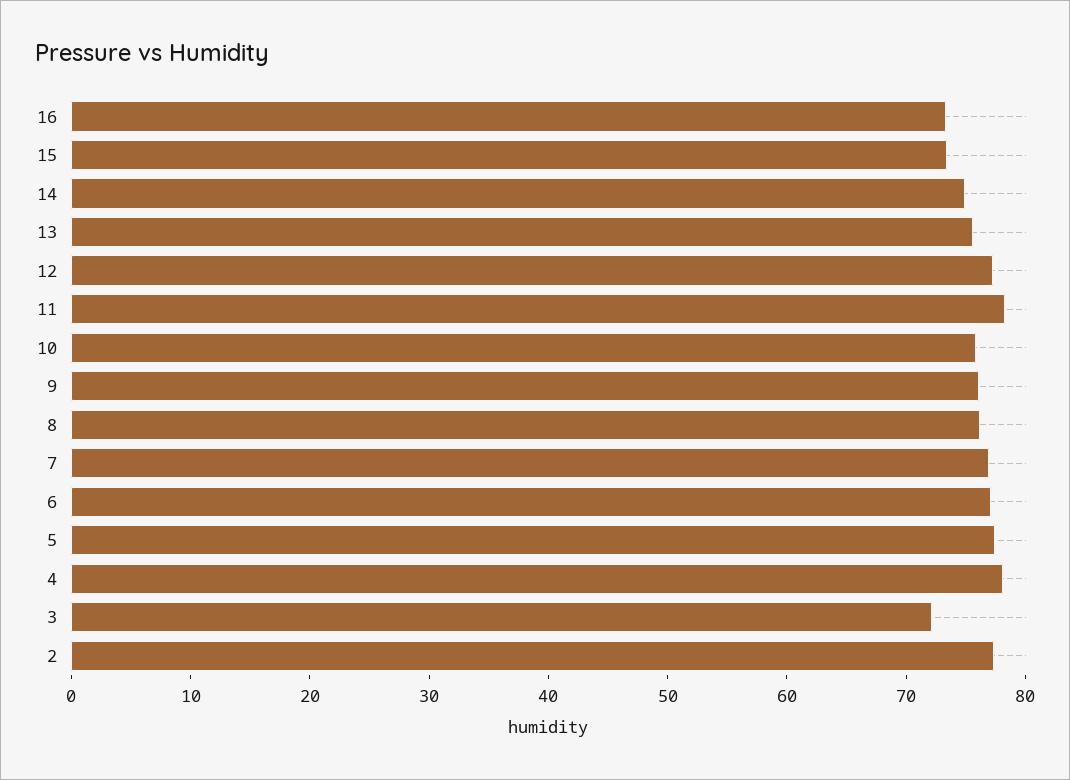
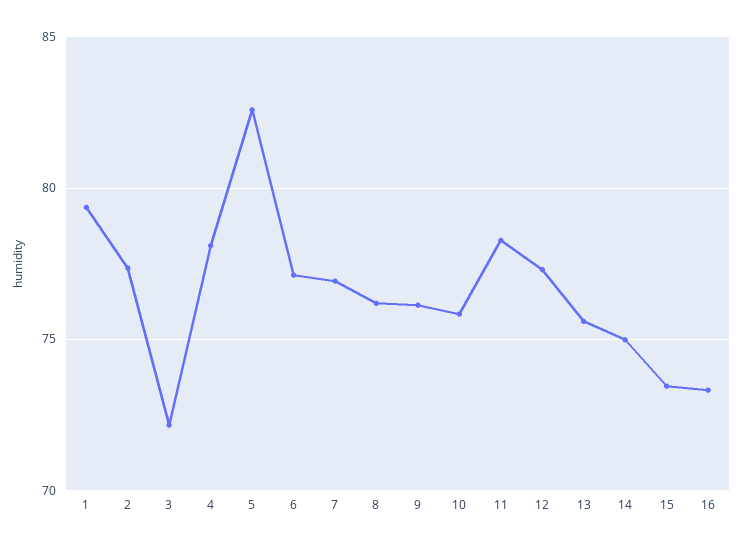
  {
    "16": 73.5,
    "15": 73.5,
    "14": 75,
    "13": 75.5,
    "12": 77.5,
    "11": 78.5,
    "10": 76,
    "9": 76,
    "8": 76,
    "7": 77,
    "6": 77,
-   "5": 78,
+   "5": 82.5,
    "4": 78,
    "3": 72,
-   "2": 77.5
+   "2": 77.5,
+   "1": 79.5
  }

